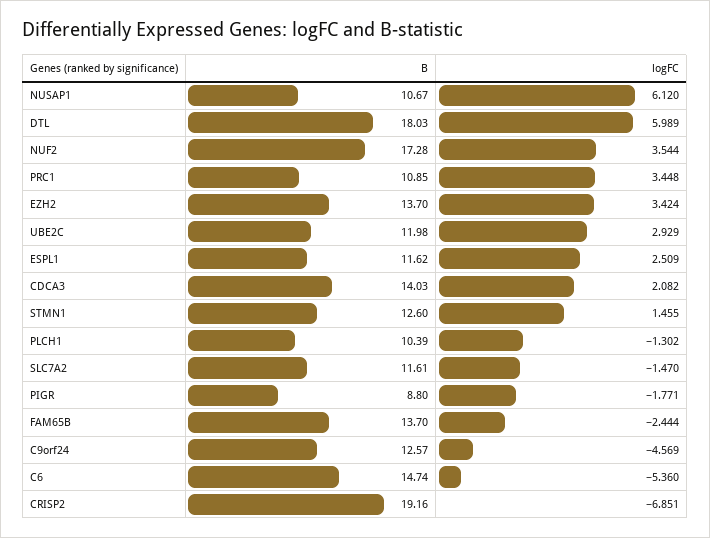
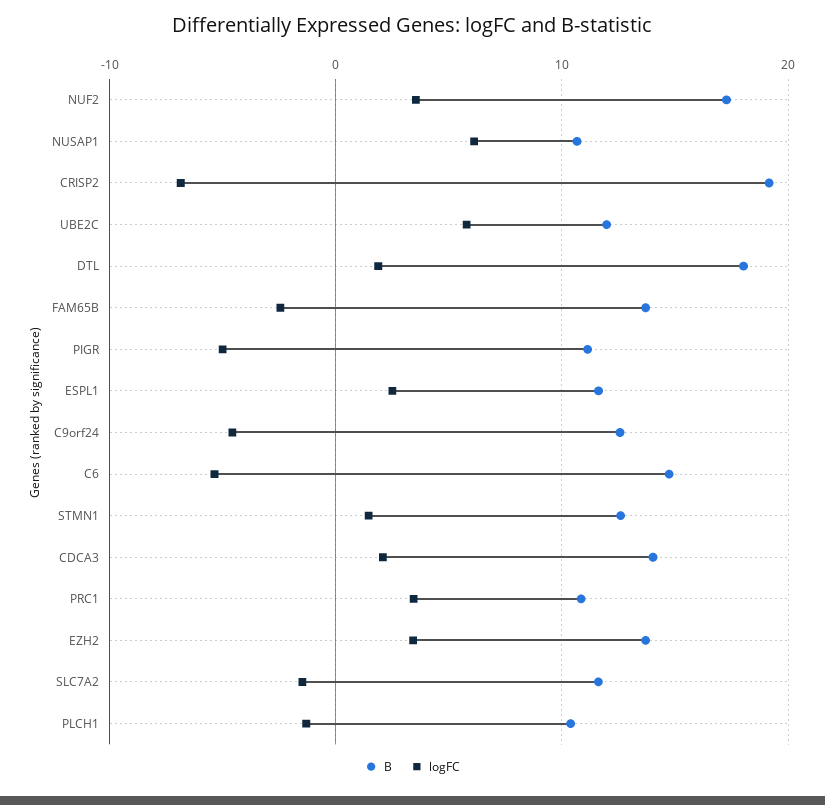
  {
    "B": {
      "NUSAP1": 10.67,
      "DTL": 18.03,
      "NUF2": 17.28,
      "PRC1": 10.85,
      "EZH2": 13.7,
      "UBE2C": 11.98,
      "ESPL1": 11.62,
      "CDCA3": 14.03,
      "STMN1": 12.6,
      "PLCH1": 10.39,
      "SLC7A2": 11.61,
-     "PIGR": 8.8,
+     "PIGR": 11,
      "FAM65B": 13.7,
      "C9orf24": 12.57,
      "C6": 14.74,
      "CRISP2": 19.16
    },
    "logFC": {
      "NUSAP1": 6.12,
-     "DTL": 5.989,
+     "DTL": 2,
      "NUF2": 3.544,
      "PRC1": 3.448,
      "EZH2": 3.424,
-     "UBE2C": 2.929,
+     "UBE2C": 6,
      "ESPL1": 2.509,
      "CDCA3": 2.082,
      "STMN1": 1.455,
      "PLCH1": -1.302,
      "SLC7A2": -1.47,
-     "PIGR": -1.771,
+     "PIGR": -5,
      "FAM65B": -2.444,
      "C9orf24": -4.569,
      "C6": -5.36,
      "CRISP2": -6.851
    }
  }

